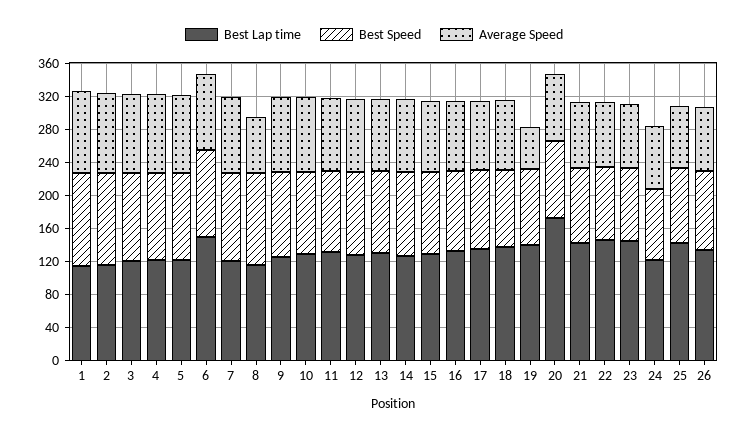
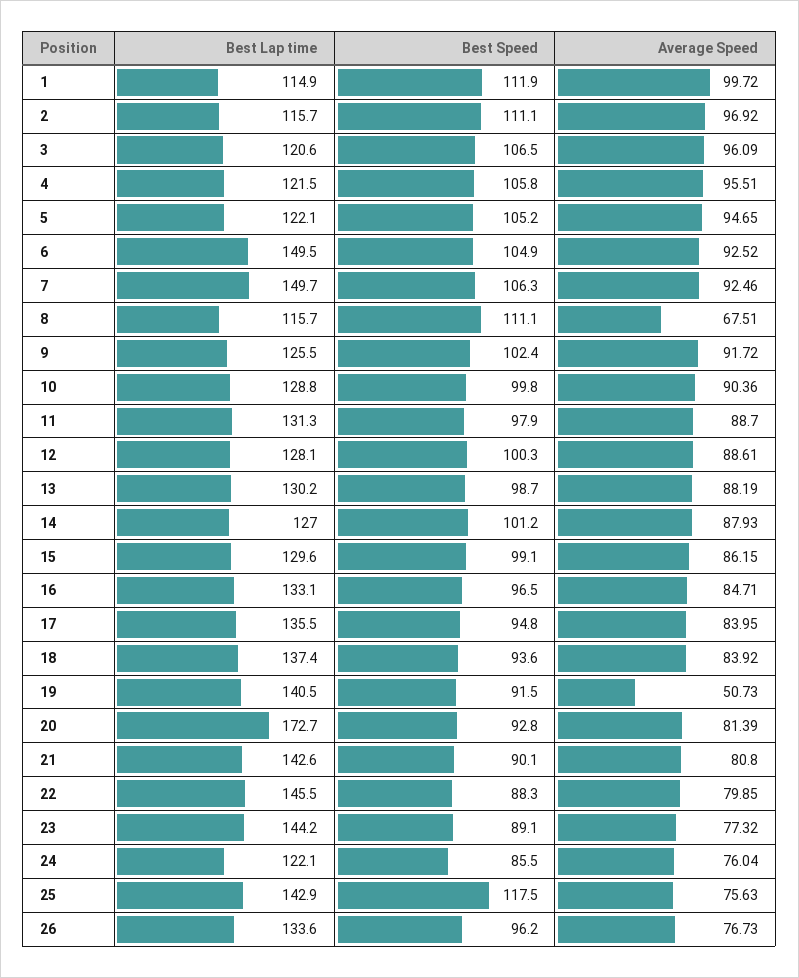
  {
    "Best Lap time": {
      "1": 114.9,
      "2": 115.7,
      "3": 120.6,
      "4": 121.5,
      "5": 122.1,
      "6": 149.5,
-     "7": 120,
+     "7": 149.7,
      "8": 115.7,
      "9": 125.5,
      "10": 128.8,
      "11": 131.3,
      "12": 128.1,
      "13": 130.2,
      "14": 127,
      "15": 129.6,
      "16": 133.1,
      "17": 135.5,
      "18": 137.4,
      "19": 140.5,
      "20": 172.7,
      "21": 142.6,
      "22": 145.5,
      "23": 144.2,
      "24": 122.1,
      "25": 142.9,
      "26": 133.6
    },
    "Best Speed": {
      "1": 111.9,
      "2": 111.1,
      "3": 106.5,
      "4": 105.8,
      "5": 105.2,
      "6": 104.9,
      "7": 106.3,
      "8": 111.1,
      "9": 102.4,
      "10": 99.8,
      "11": 97.9,
      "12": 100.3,
      "13": 98.7,
      "14": 101.2,
      "15": 99.1,
      "16": 96.5,
      "17": 94.8,
      "18": 93.6,
      "19": 91.5,
      "20": 92.8,
      "21": 90.1,
      "22": 88.3,
      "23": 89.1,
      "24": 85.5,
-     "25": 90,
+     "25": 117.5,
      "26": 96.2
    },
    "Average Speed": {
      "1": 99.72,
      "2": 96.92,
      "3": 96.09,
      "4": 95.51,
      "5": 94.65,
      "6": 92.52,
      "7": 92.46,
      "8": 67.51,
      "9": 91.72,
      "10": 90.36,
      "11": 88.7,
      "12": 88.61,
      "13": 88.19,
      "14": 87.93,
      "15": 86.15,
      "16": 84.71,
      "17": 83.95,
      "18": 83.92,
      "19": 50.73,
      "20": 81.39,
      "21": 80.8,
      "22": 79.85,
      "23": 77.32,
      "24": 76.04,
      "25": 75.63,
      "26": 76.73
    }
  }

